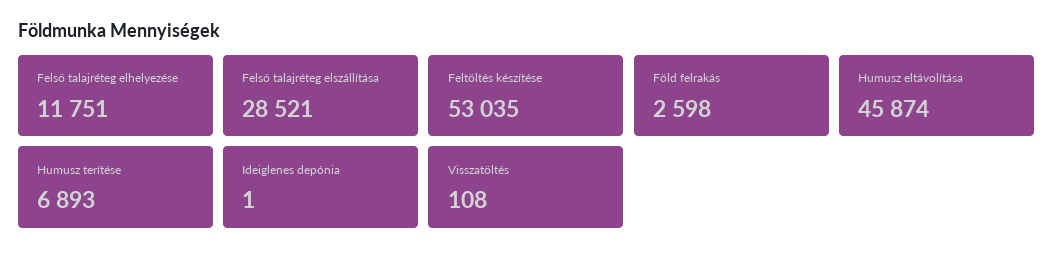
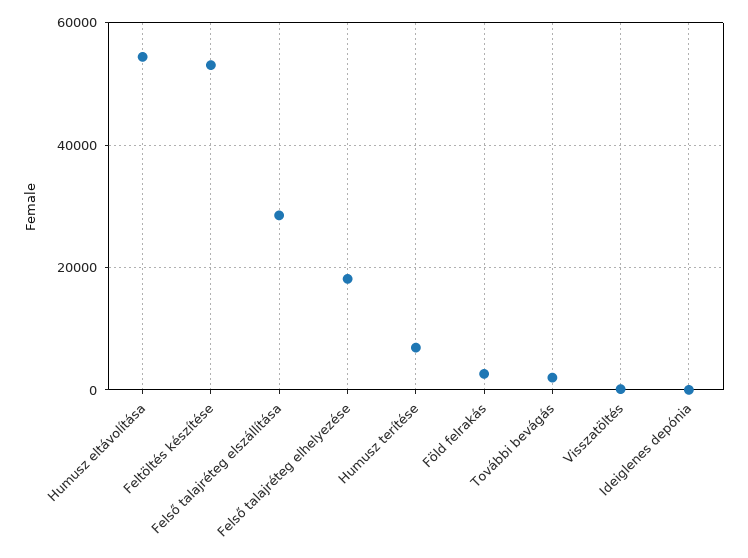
  {
-   "Felső talajréteg elhelyezése": 11751,
+   "Felső talajréteg elhelyezése": 18000,
    "Felső talajréteg elszállítása": 28521,
    "Feltöltés készítése": 53035,
    "Föld felrakás": 2598,
-   "Humusz eltávolítása": 45874,
+   "Humusz eltávolítása": 54000,
    "Humusz terítése": 6893,
    "Ideiglenes depónia": 1,
-   "Visszatöltés": 108
+   "Visszatöltés": 108,
+   "További bevágás": 2000
  }

